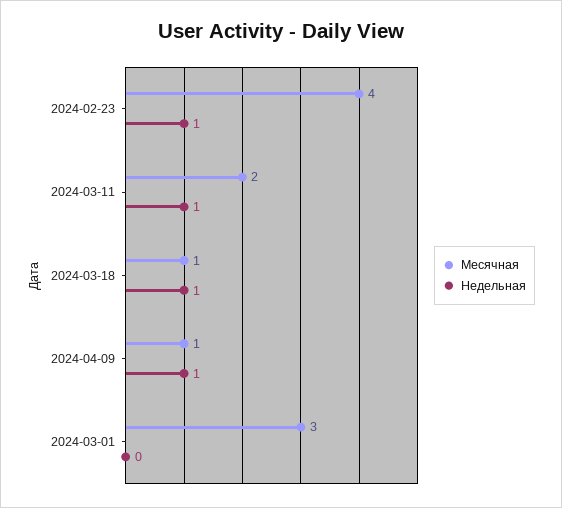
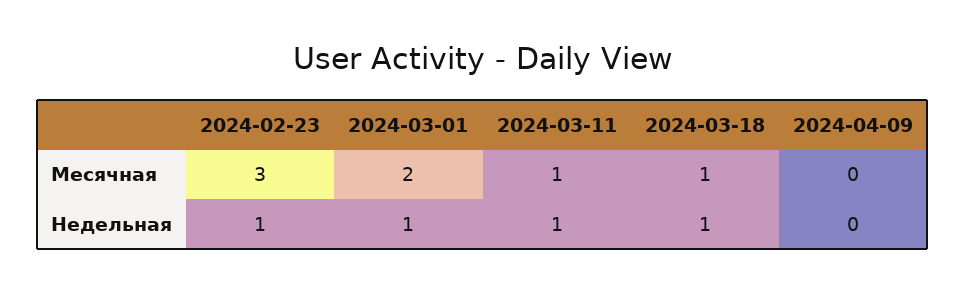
  {
    "Месячная": {
-     "2024-02-23": 4,
+     "2024-02-23": 3,
-     "2024-03-11": 2,
+     "2024-03-11": 1,
      "2024-03-18": 1,
-     "2024-04-09": 1,
+     "2024-04-09": 0,
-     "2024-03-01": 3
+     "2024-03-01": 2
    },
    "Недельная": {
      "2024-02-23": 1,
      "2024-03-11": 1,
      "2024-03-18": 1,
-     "2024-04-09": 1,
+     "2024-04-09": 0,
-     "2024-03-01": 0
+     "2024-03-01": 1
    }
  }

